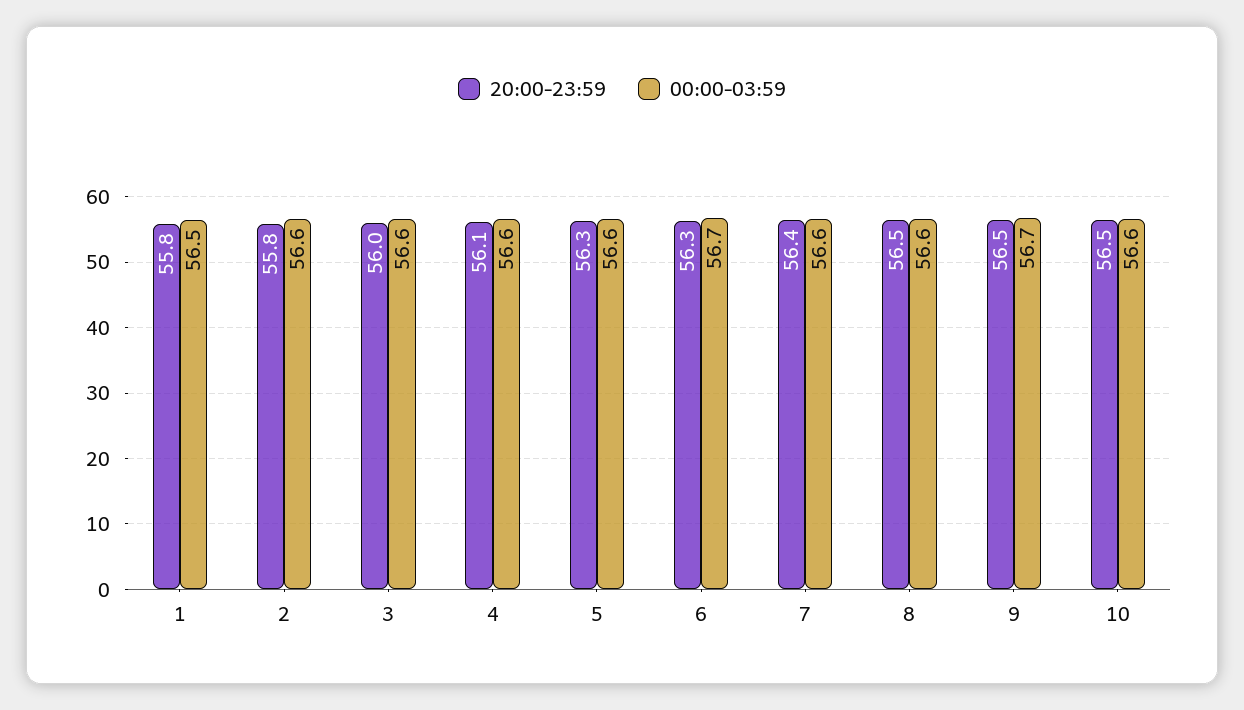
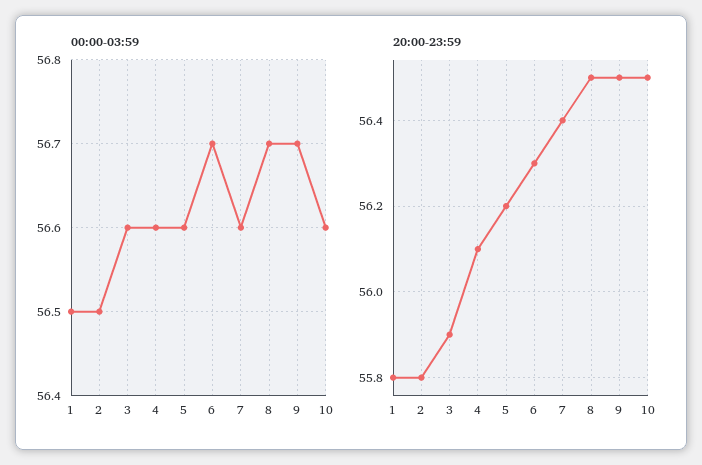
  {
    "20:00-23:59": {
      "1": 55.8,
      "2": 55.8,
-     "3": 56,
+     "3": 55.9,
      "4": 56.1,
-     "5": 56.3,
+     "5": 56.2,
      "6": 56.3,
      "7": 56.4,
      "8": 56.5,
      "9": 56.5,
      "10": 56.5
    },
    "00:00-03:59": {
      "1": 56.5,
-     "2": 56.6,
+     "2": 56.5,
      "3": 56.6,
      "4": 56.6,
      "5": 56.6,
      "6": 56.7,
      "7": 56.6,
-     "8": 56.6,
+     "8": 56.7,
      "9": 56.7,
      "10": 56.6
    }
  }

